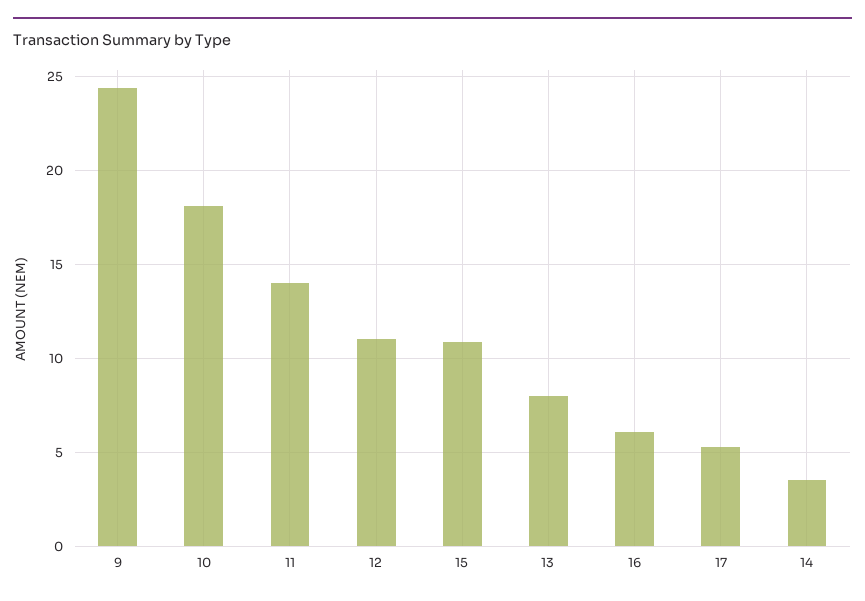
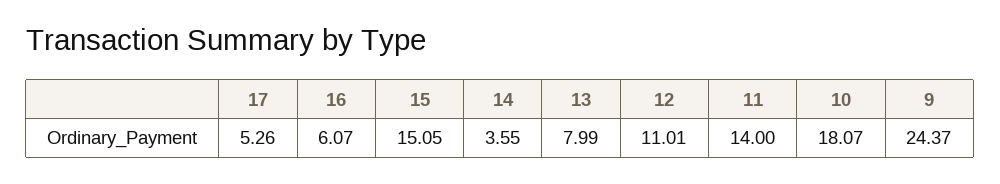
  {
    "9": 24.37,
    "10": 18.07,
    "11": 14,
    "12": 11.01,
-   "15": 11,
+   "15": 15.05,
    "13": 7.99,
    "16": 6.07,
    "17": 5.26,
    "14": 3.55
  }

